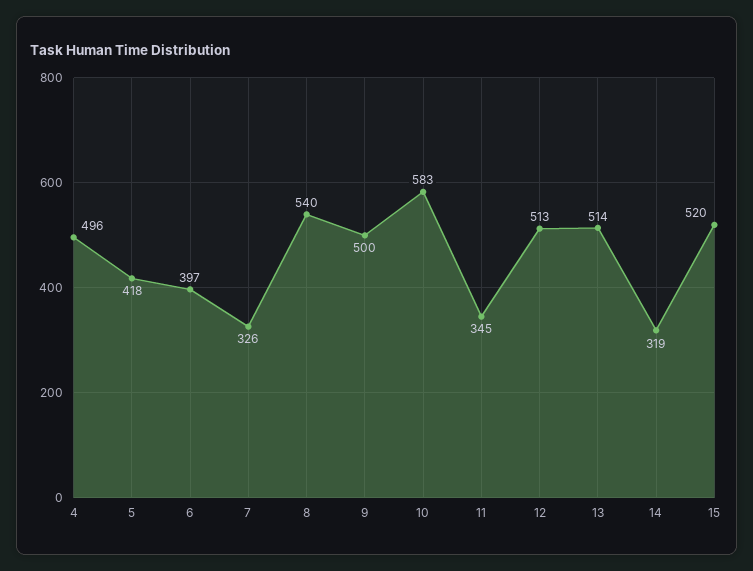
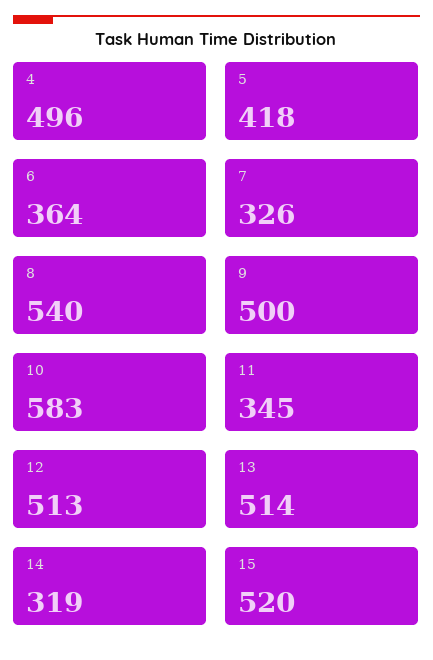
  {
    "4": 496,
    "5": 418,
-   "6": 397,
+   "6": 364,
    "7": 326,
    "8": 540,
    "9": 500,
    "10": 583,
    "11": 345,
    "12": 513,
    "13": 514,
    "14": 319,
    "15": 520
  }

